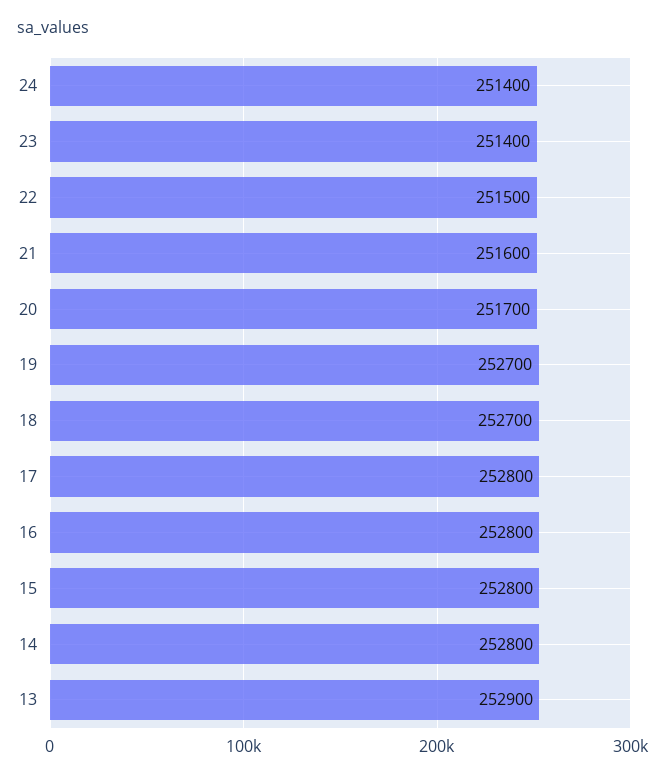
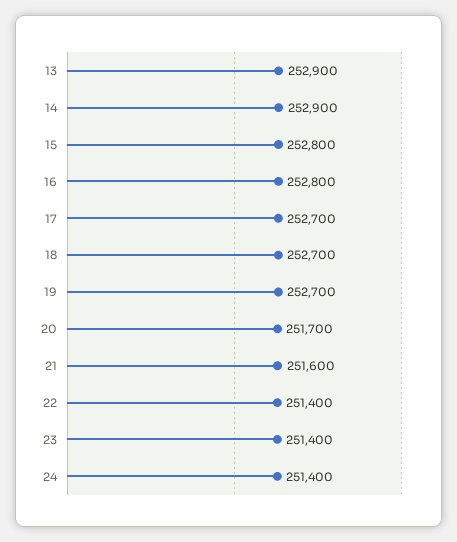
  {
    "24": 251400,
    "23": 251400,
-   "22": 251500,
+   "22": 251400,
    "21": 251600,
    "20": 251700,
    "19": 252700,
    "18": 252700,
-   "17": 252800,
+   "17": 252700,
    "16": 252800,
    "15": 252800,
-   "14": 252800,
+   "14": 252900,
    "13": 252900
  }

